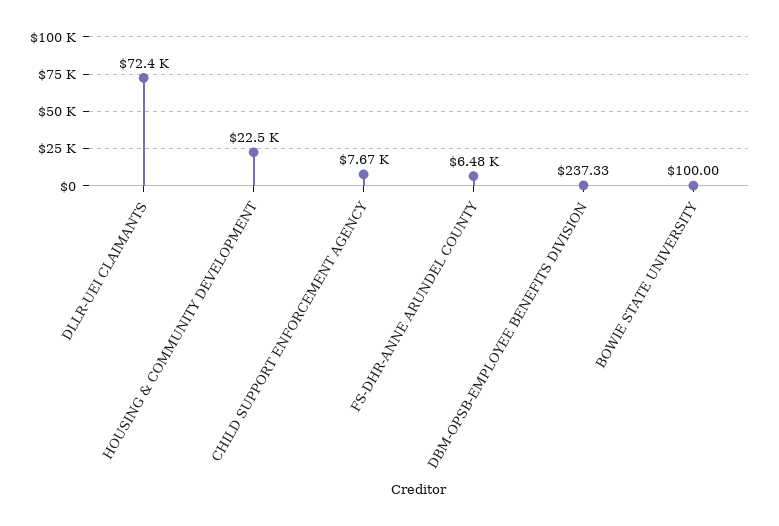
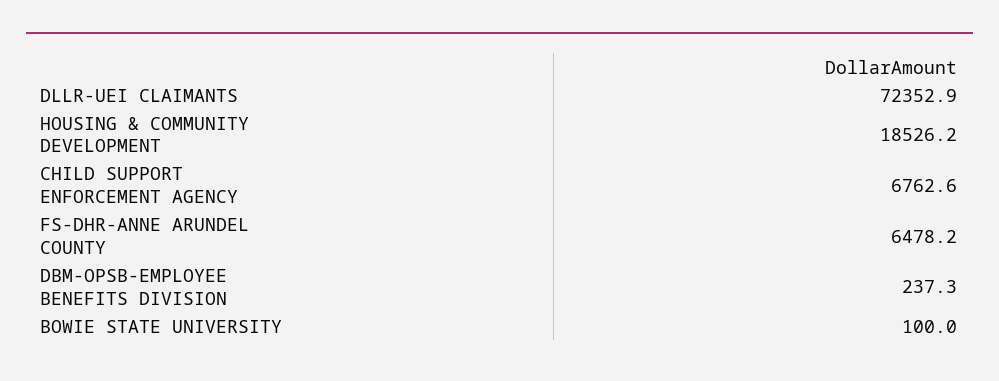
  {
    "DLLR-UEI CLAIMANTS": 72352.9,
-   "HOUSING & COMMUNITY DEVELOPMENT": 22500,
+   "HOUSING & COMMUNITY DEVELOPMENT": 18526.2,
-   "CHILD SUPPORT ENFORCEMENT AGENCY": 7670,
+   "CHILD SUPPORT ENFORCEMENT AGENCY": 6762.6,
    "FS-DHR-ANNE ARUNDEL COUNTY": 6478.2,
    "DBM-OPSB-EMPLOYEE BENEFITS DIVISION": 237.33,
    "BOWIE STATE UNIVERSITY": 100
  }

